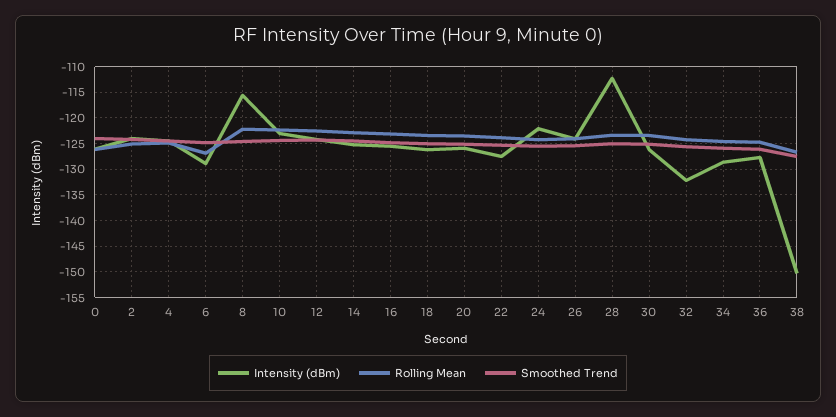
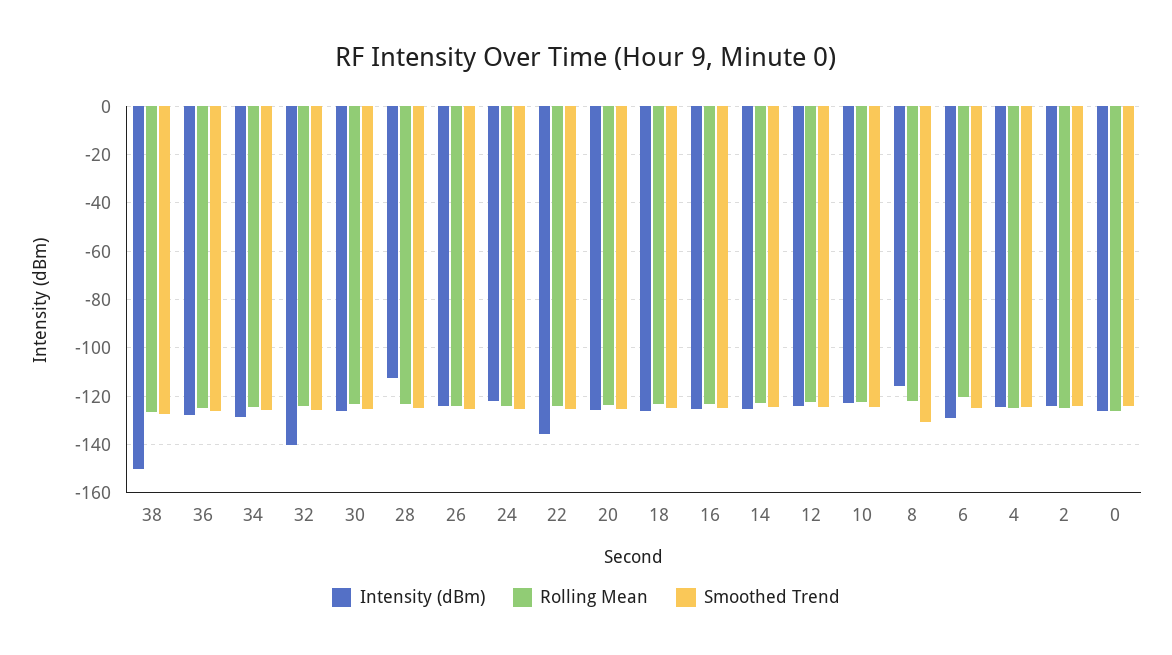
  {
    "Intensity (dBm)": {
      "0": -125,
      "2": -125,
      "4": -125,
      "6": -130,
      "8": -115,
      "10": -122.5,
      "12": -125,
      "14": -125,
      "16": -125,
      "18": -125,
      "20": -125,
-     "22": -127.5,
+     "22": -135,
      "24": -122.5,
      "26": -125,
      "28": -112.5,
      "30": -125,
-     "32": -132.5,
+     "32": -140,
      "34": -127.5,
      "36": -127.5,
      "38": -150
    },
    "Rolling Mean": {
      "0": -125,
      "2": -125,
      "4": -125,
-     "6": -127.5,
+     "6": -120,
      "8": -122.5,
      "10": -122.5,
      "12": -122.5,
      "14": -122.5,
      "16": -122.5,
      "18": -122.5,
      "20": -122.5,
      "22": -125,
      "24": -125,
      "26": -125,
      "28": -122.5,
      "30": -122.5,
      "32": -125,
      "34": -125,
      "36": -125,
      "38": -127.5
    },
    "Smoothed Trend": {
      "0": -125,
      "2": -125,
      "4": -125,
      "6": -125,
-     "8": -125,
+     "8": -130,
      "10": -125,
      "12": -125,
      "14": -125,
      "16": -125,
      "18": -125,
      "20": -125,
      "22": -125,
      "24": -125,
      "26": -125,
      "28": -125,
      "30": -125,
      "32": -125,
      "34": -125,
      "36": -125,
      "38": -127.5
    }
  }

